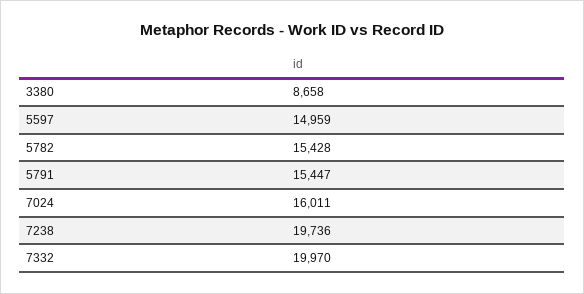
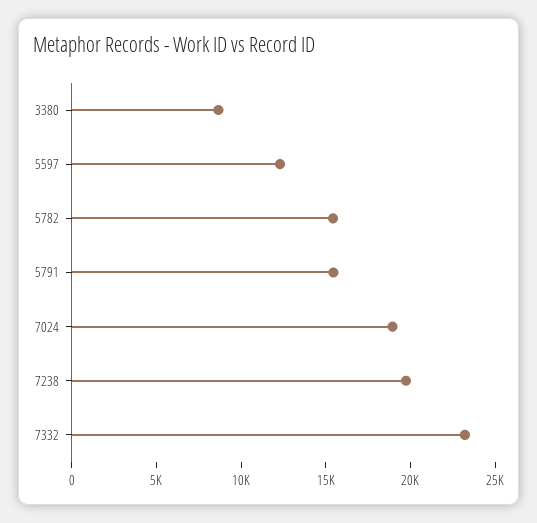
  {
    "3380": 8658,
-   "5597": 14959,
+   "5597": 12000,
    "5782": 15428,
    "5791": 15447,
-   "7024": 16011,
+   "7024": 19000,
    "7238": 19736,
-   "7332": 19970
+   "7332": 23000
  }

